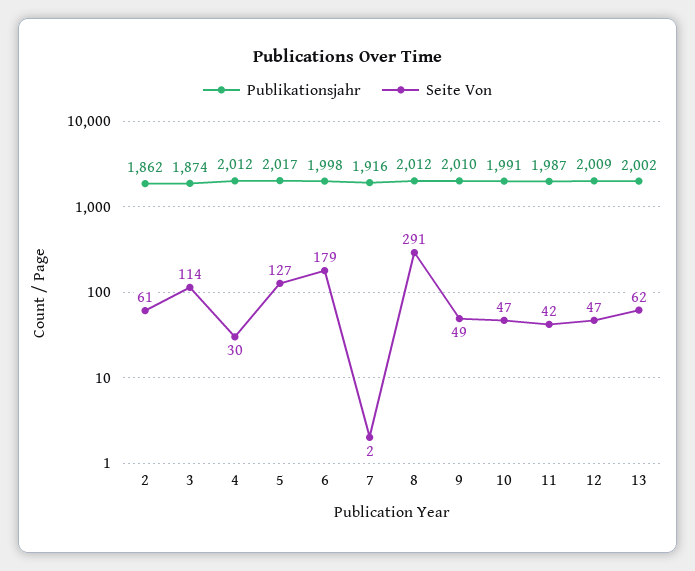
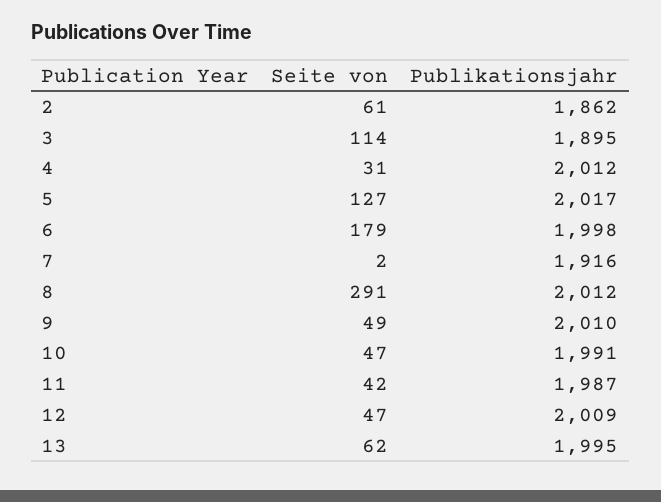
  {
    "Publikationsjahr": {
      "2": 1862,
-     "3": 1874,
+     "3": 1895,
      "4": 2012,
      "5": 2017,
      "6": 1998,
      "7": 1916,
      "8": 2012,
      "9": 2010,
      "10": 1991,
      "11": 1987,
      "12": 2009,
-     "13": 2002
+     "13": 1995
    },
    "Seite Von": {
      "2": 61,
      "3": 114,
-     "4": 30,
+     "4": 31,
      "5": 127,
      "6": 179,
      "7": 2,
      "8": 291,
      "9": 49,
      "10": 47,
      "11": 42,
      "12": 47,
      "13": 62
    }
  }

